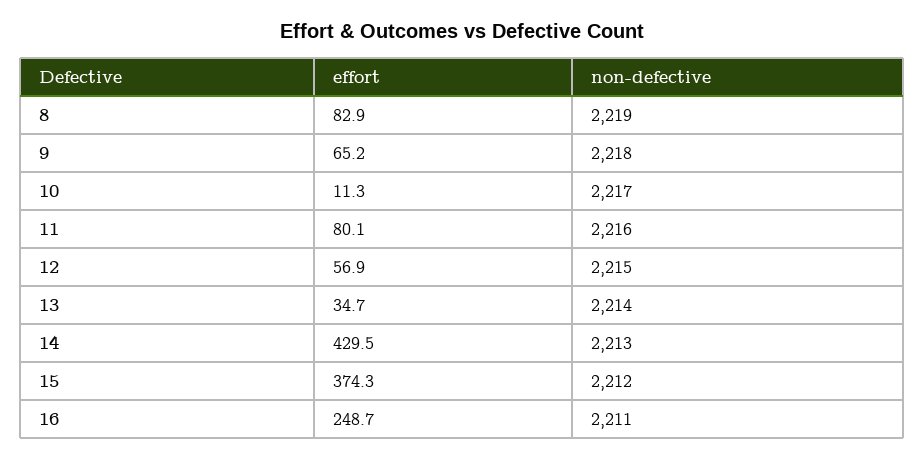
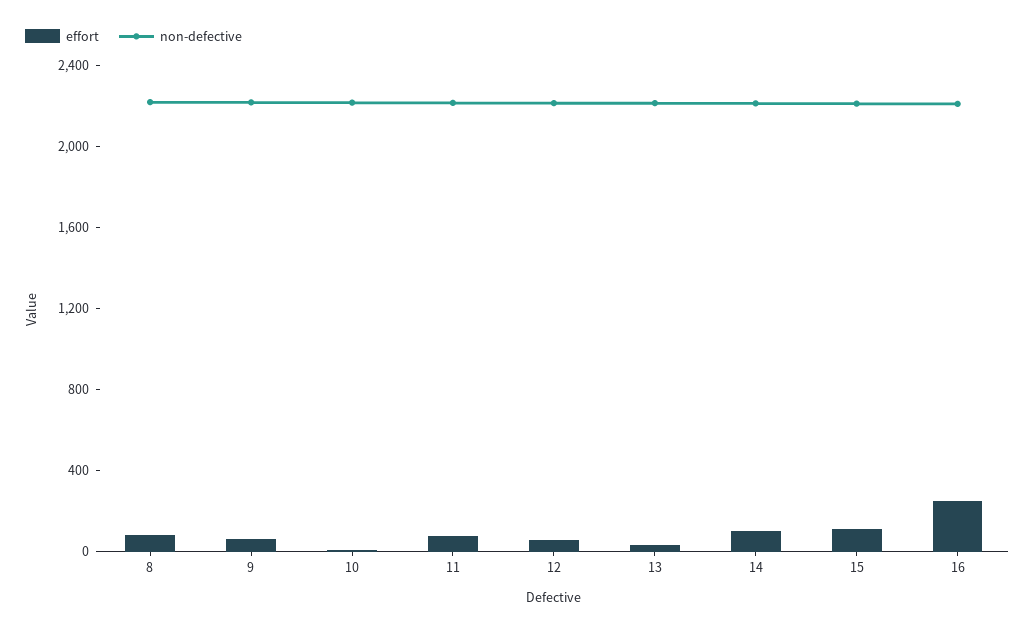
  {
    "effort": {
      "8": 82.9,
      "9": 65.2,
      "10": 11.3,
      "11": 80.1,
      "12": 56.9,
      "13": 34.7,
-     "14": 429.5,
+     "14": 100,
-     "15": 374.3,
+     "15": 100,
      "16": 248.7
    },
    "non-defective": {
      "8": 2219,
      "9": 2218,
      "10": 2217,
      "11": 2216,
      "12": 2215,
      "13": 2214,
      "14": 2213,
      "15": 2212,
      "16": 2211
    }
  }

